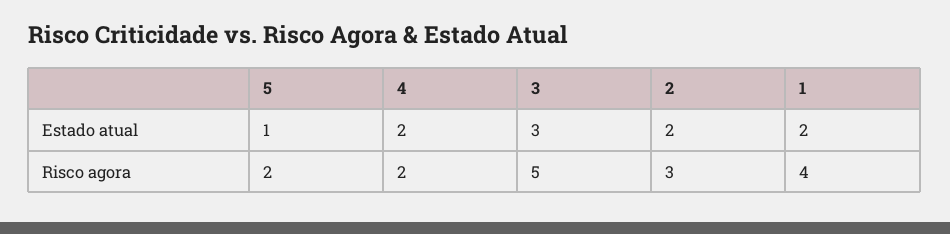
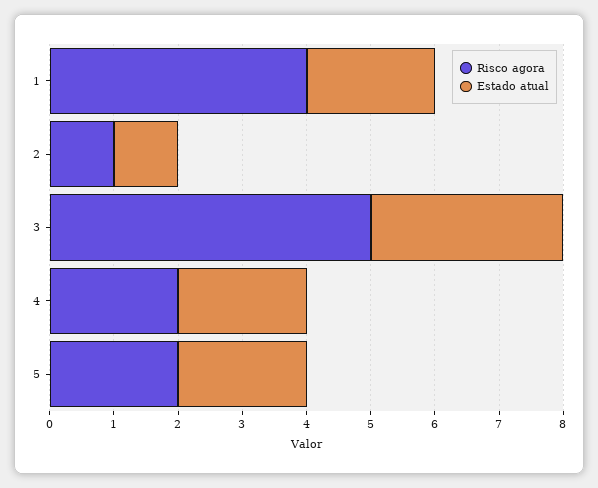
  {
    "Estado atual": {
-     "5": 1,
+     "5": 2,
      "4": 2,
      "3": 3,
-     "2": 2,
+     "2": 1,
      "1": 2
    },
    "Risco agora": {
      "5": 2,
      "4": 2,
      "3": 5,
-     "2": 3,
+     "2": 1,
      "1": 4
    }
  }

